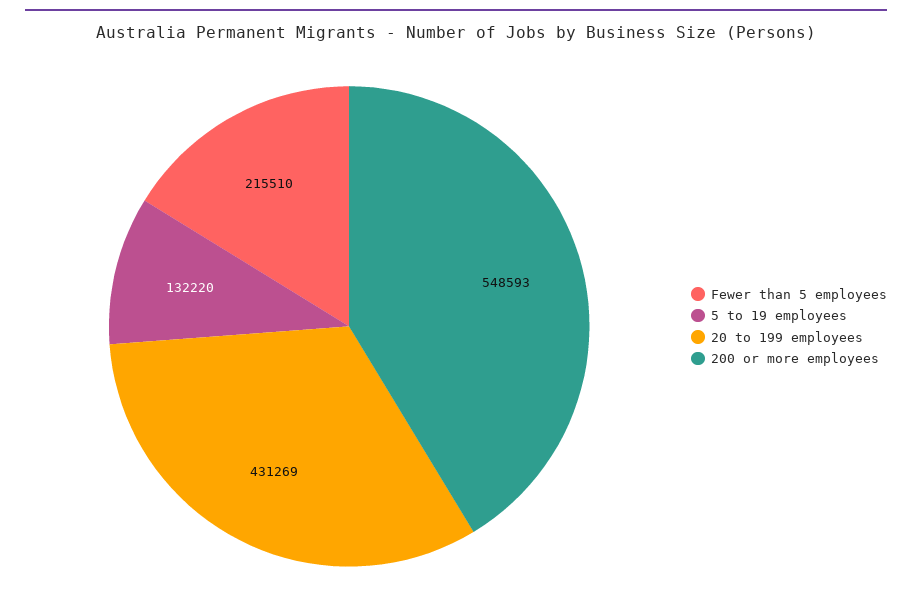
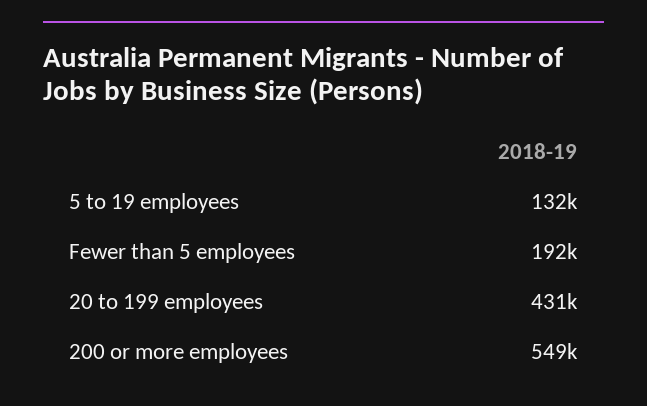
  {
-   "Fewer than 5 employees": 215510,
+   "Fewer than 5 employees": 192000,
    "5 to 19 employees": 132220,
    "20 to 199 employees": 431269,
    "200 or more employees": 548593
  }

